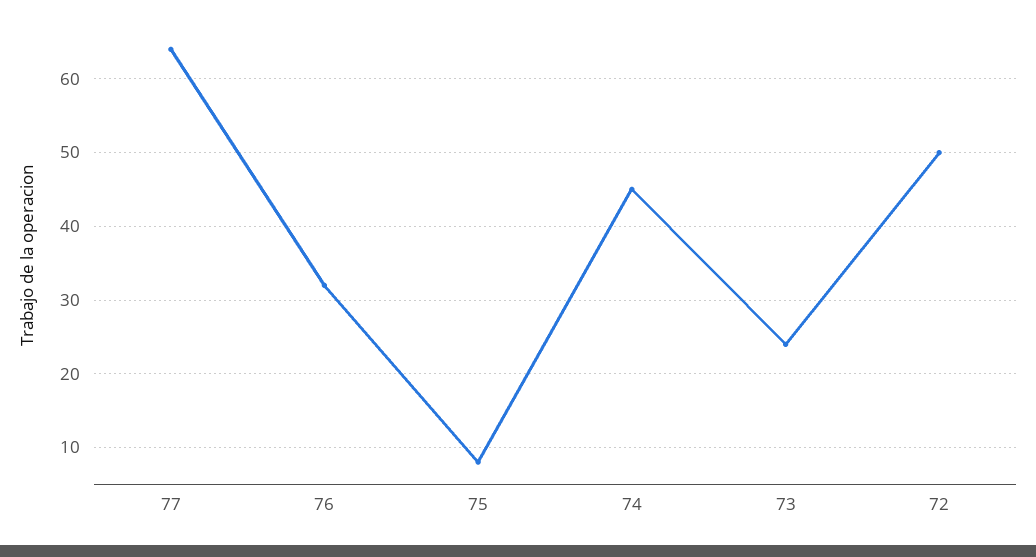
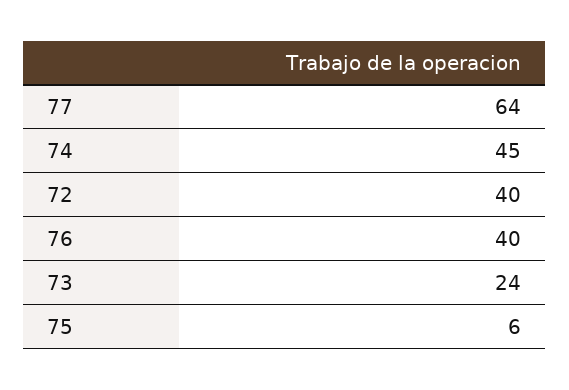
  {
    "77": 64,
-   "76": 32,
+   "76": 40,
-   "75": 8,
+   "75": 6,
    "74": 45,
    "73": 24,
-   "72": 50
+   "72": 40
  }

